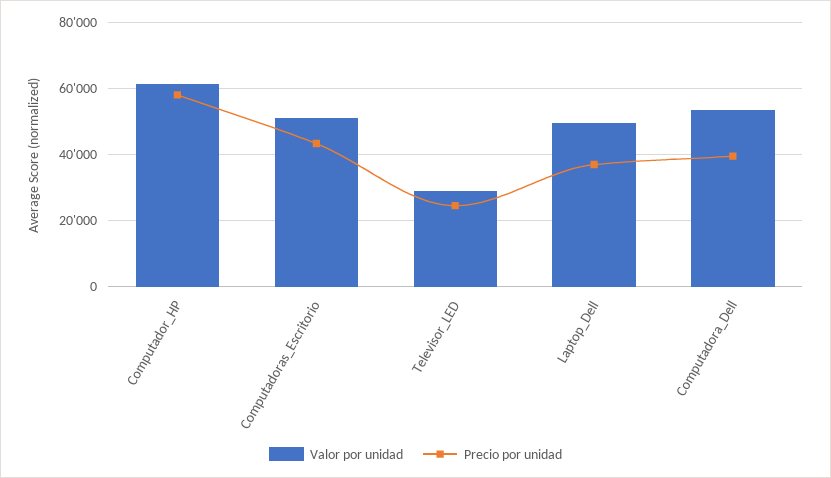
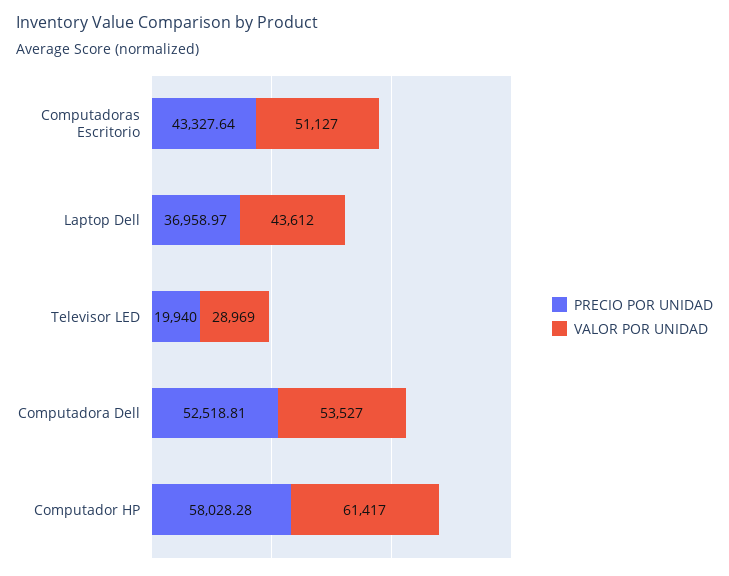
  {
    "Valor por unidad": {
      "Computador_HP": 61417,
      "Computadoras_Escritorio": 51127,
      "Televisor_LED": 28969,
-     "Laptop_Dell": 50000,
+     "Laptop_Dell": 43612,
      "Computadora_Dell": 53527
    },
    "Precio por unidad": {
      "Computador_HP": 58028.28,
      "Computadoras_Escritorio": 43327.64,
-     "Televisor_LED": 24000,
+     "Televisor_LED": 19940,
      "Laptop_Dell": 36958.97,
-     "Computadora_Dell": 40000
+     "Computadora_Dell": 52518.81
    }
  }

